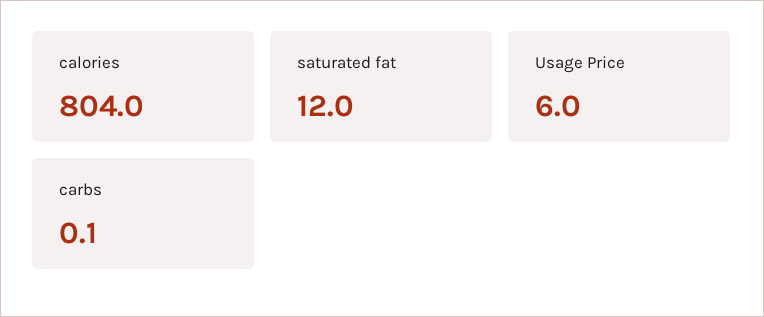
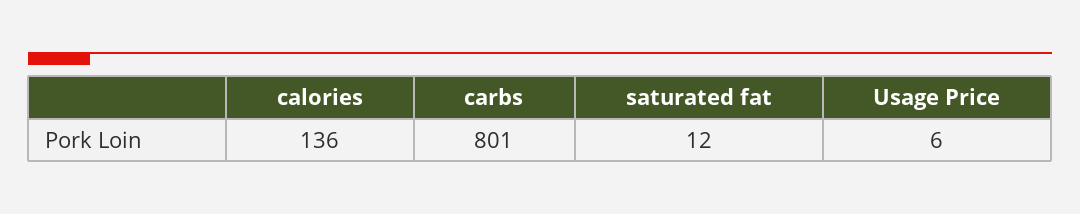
  {
-   "calories": 804,
+   "calories": 136,
    "saturated fat": 12,
    "Usage Price": 6,
-   "carbs": 0.1
+   "carbs": 801
  }

